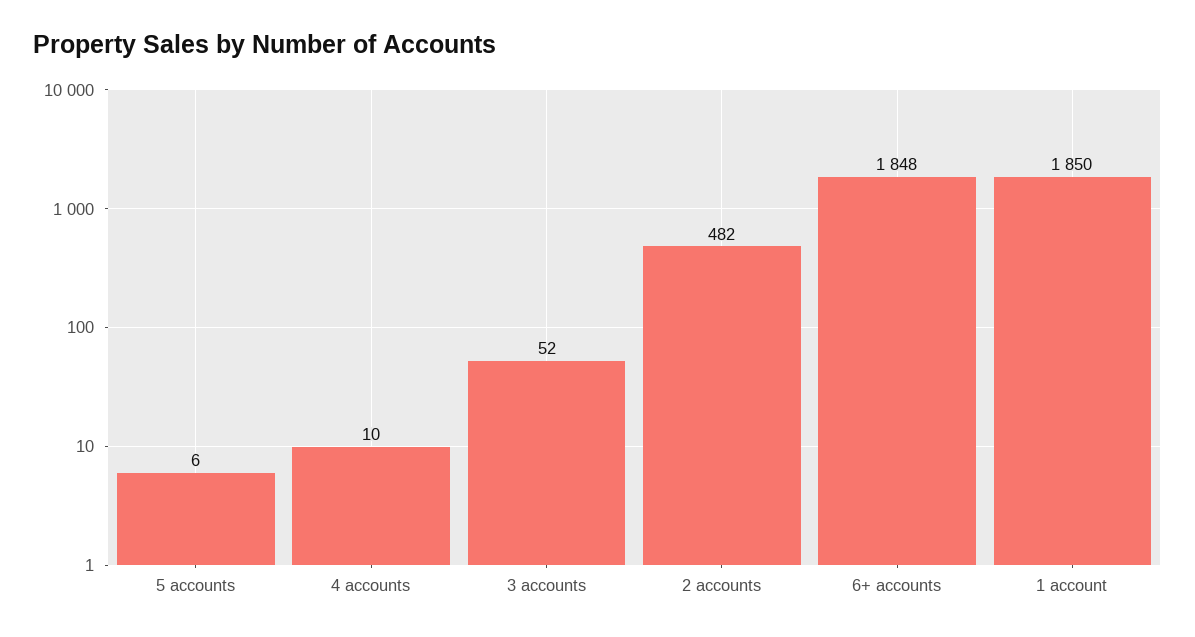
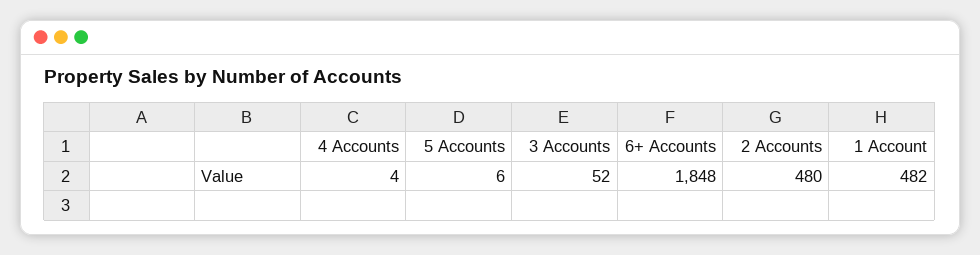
  {
    "5 accounts": 6,
-   "4 accounts": 10,
+   "4 accounts": 4,
    "3 accounts": 52,
-   "2 accounts": 482,
+   "2 accounts": 480,
    "6+ accounts": 1848,
-   "1 account": 1850
+   "1 account": 482
  }

